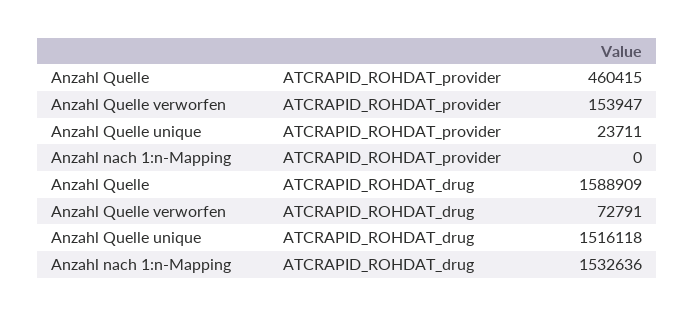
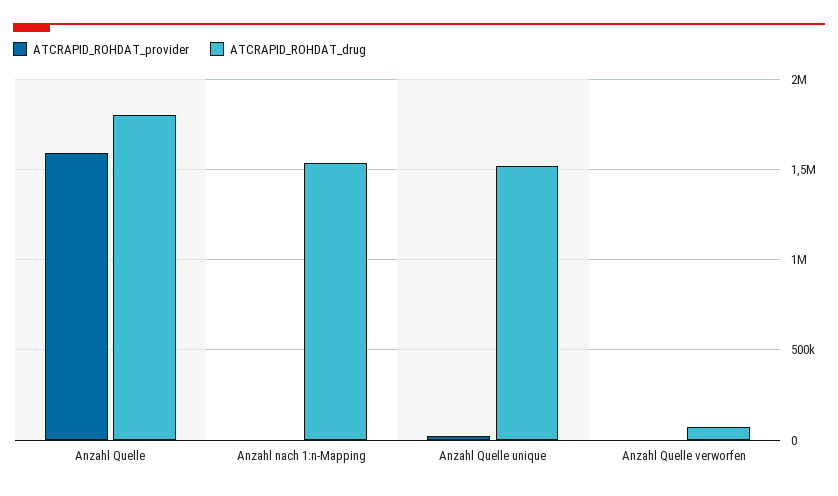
  {
    "ATCRAPID_ROHDAT_provider": {
-     "Anzahl Quelle": 460415,
+     "Anzahl Quelle": 1600000,
-     "Anzahl Quelle verworfen": 153947,
+     "Anzahl Quelle verworfen": 0,
      "Anzahl Quelle unique": 23711,
      "Anzahl nach 1:n-Mapping": 0
    },
    "ATCRAPID_ROHDAT_drug": {
-     "Anzahl Quelle": 1588909,
+     "Anzahl Quelle": 1800000,
      "Anzahl Quelle verworfen": 72791,
      "Anzahl Quelle unique": 1516118,
      "Anzahl nach 1:n-Mapping": 1532636
    }
  }

